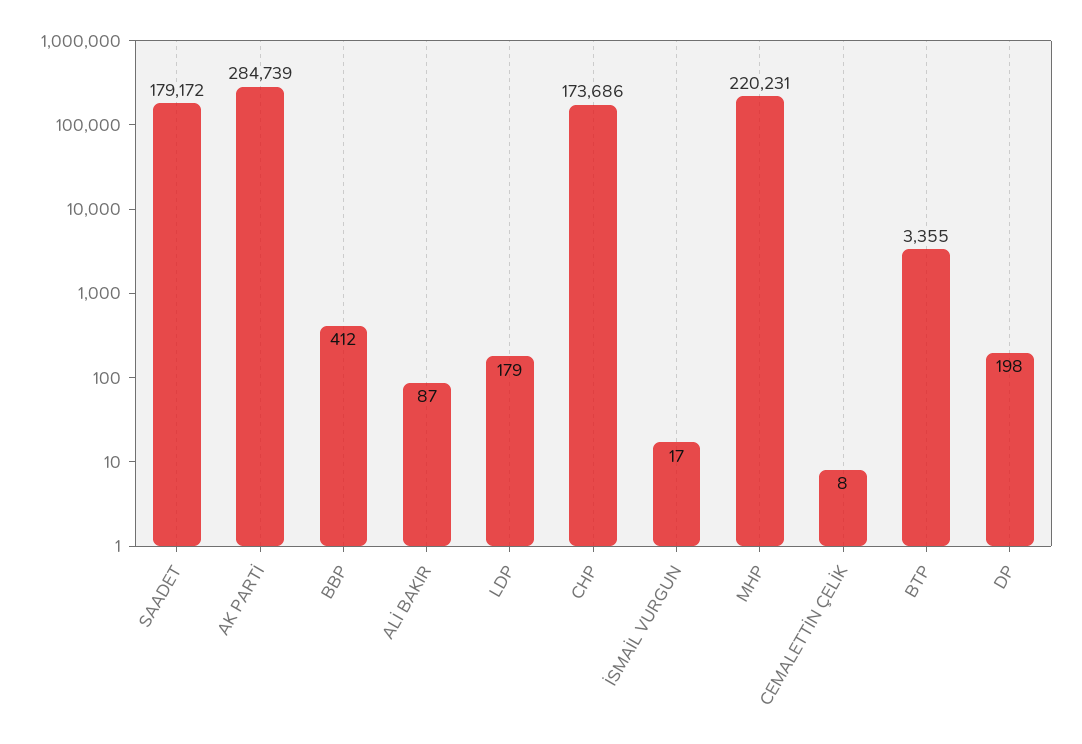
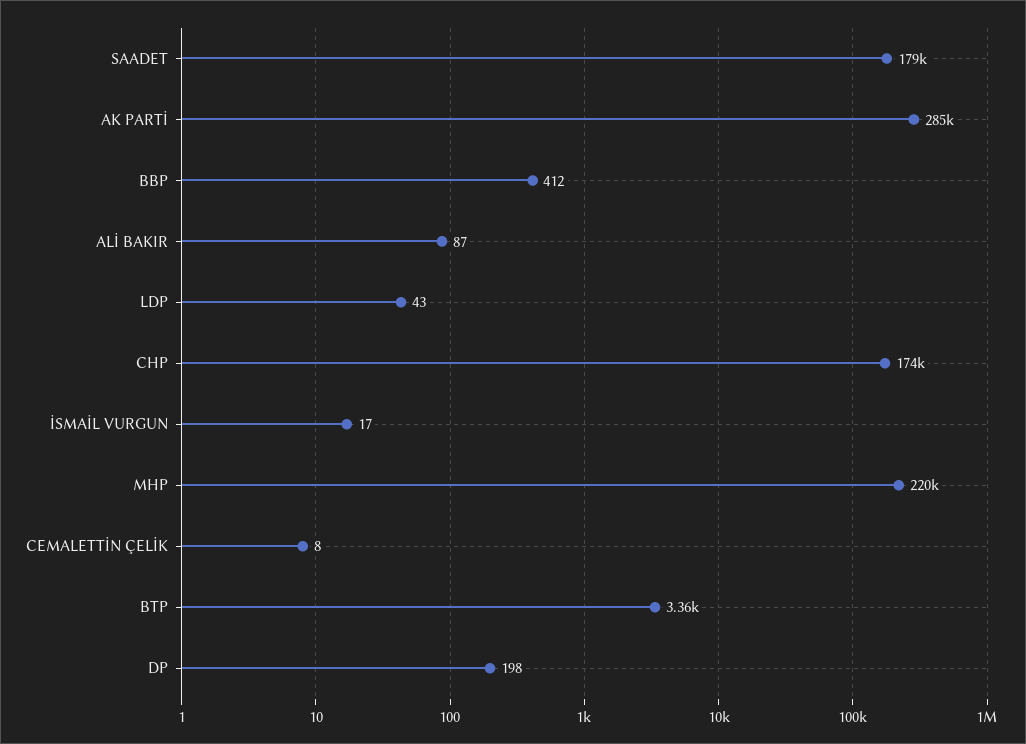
  {
    "SAADET": 179172,
    "AK PARTİ": 284739,
    "BBP": 412,
    "ALİ BAKIR": 87,
-   "LDP": 179,
+   "LDP": 43,
    "CHP": 173686,
    "İSMAİL VURGUN": 17,
    "MHP": 220231,
    "CEMALETTİN ÇELİK": 8,
    "BTP": 3355,
    "DP": 198
  }

